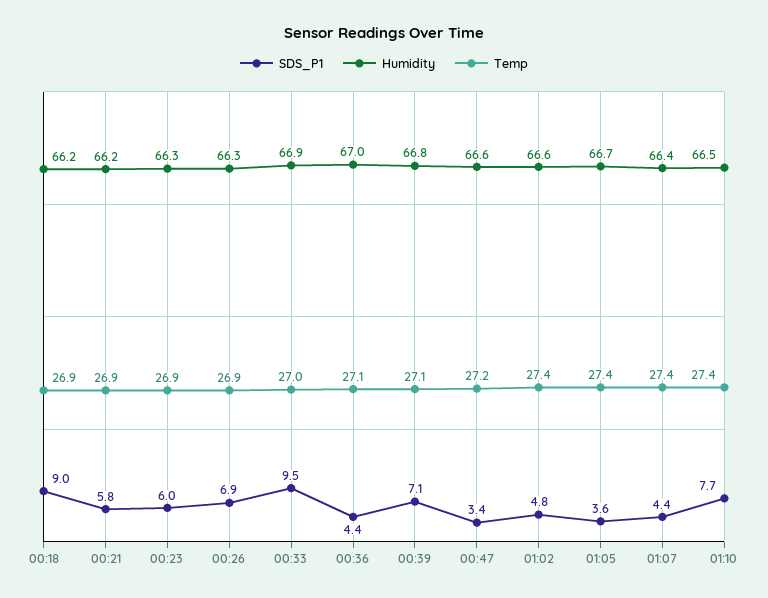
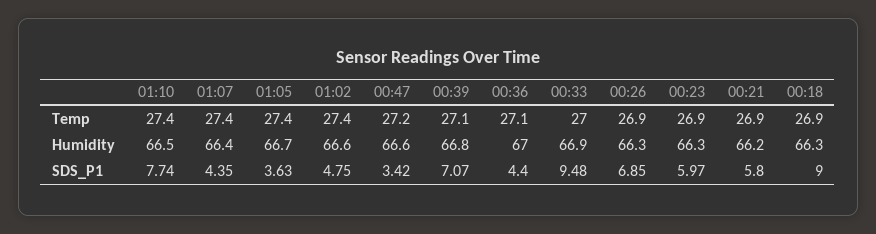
  {
    "SDS_P1": {
      "00:18": 9,
      "00:21": 5.8,
      "00:23": 5.97,
      "00:26": 6.85,
      "00:33": 9.48,
      "00:36": 4.4,
      "00:39": 7.07,
      "00:47": 3.42,
      "01:02": 4.75,
      "01:05": 3.63,
      "01:07": 4.35,
      "01:10": 7.74
    },
    "Humidity": {
-     "00:18": 66.2,
+     "00:18": 66.3,
      "00:21": 66.2,
      "00:23": 66.3,
      "00:26": 66.3,
      "00:33": 66.9,
      "00:36": 67,
      "00:39": 66.8,
      "00:47": 66.6,
      "01:02": 66.6,
      "01:05": 66.7,
      "01:07": 66.4,
      "01:10": 66.5
    },
    "Temp": {
      "00:18": 26.9,
      "00:21": 26.9,
      "00:23": 26.9,
      "00:26": 26.9,
      "00:33": 27,
      "00:36": 27.1,
      "00:39": 27.1,
      "00:47": 27.2,
      "01:02": 27.4,
      "01:05": 27.4,
      "01:07": 27.4,
      "01:10": 27.4
    }
  }

